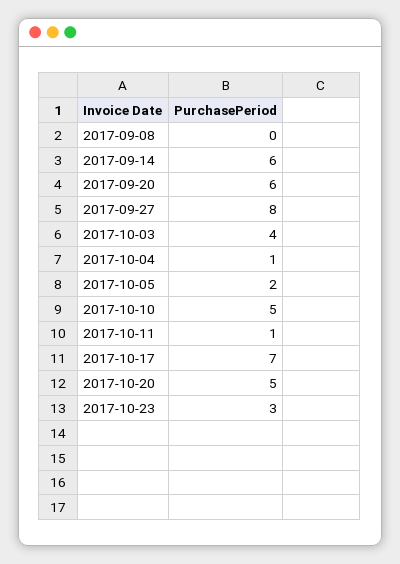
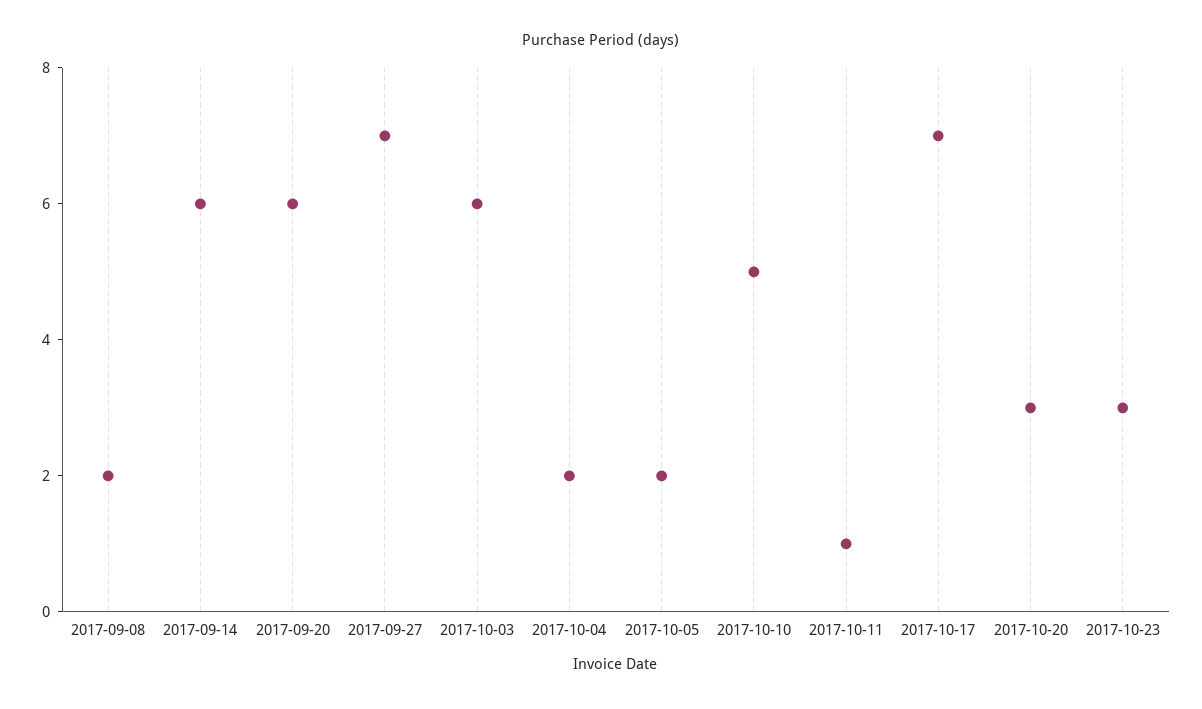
  {
-   "2017-09-08": 0,
+   "2017-09-08": 2,
    "2017-09-14": 6,
    "2017-09-20": 6,
-   "2017-09-27": 8,
+   "2017-09-27": 7,
-   "2017-10-03": 4,
+   "2017-10-03": 6,
-   "2017-10-04": 1,
+   "2017-10-04": 2,
    "2017-10-05": 2,
    "2017-10-10": 5,
    "2017-10-11": 1,
    "2017-10-17": 7,
-   "2017-10-20": 5,
+   "2017-10-20": 3,
    "2017-10-23": 3
  }

